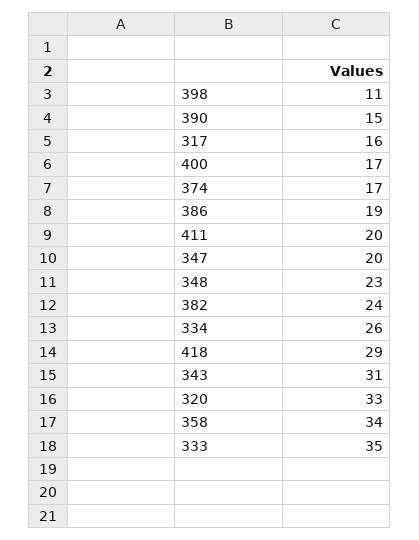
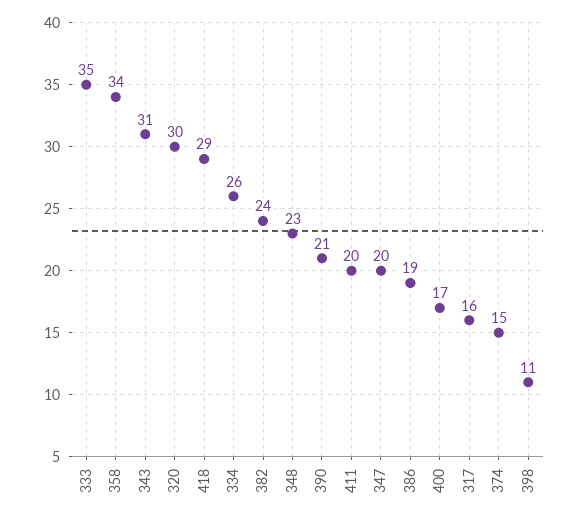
  {
    "398": 11,
-   "390": 15,
+   "390": 21,
    "317": 16,
    "400": 17,
-   "374": 17,
+   "374": 15,
    "386": 19,
    "411": 20,
    "347": 20,
    "348": 23,
    "382": 24,
    "334": 26,
    "418": 29,
    "343": 31,
-   "320": 33,
+   "320": 30,
    "358": 34,
    "333": 35
  }

